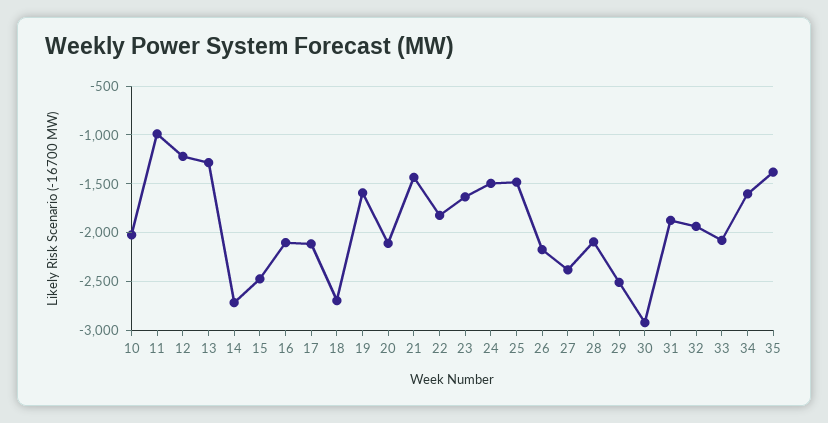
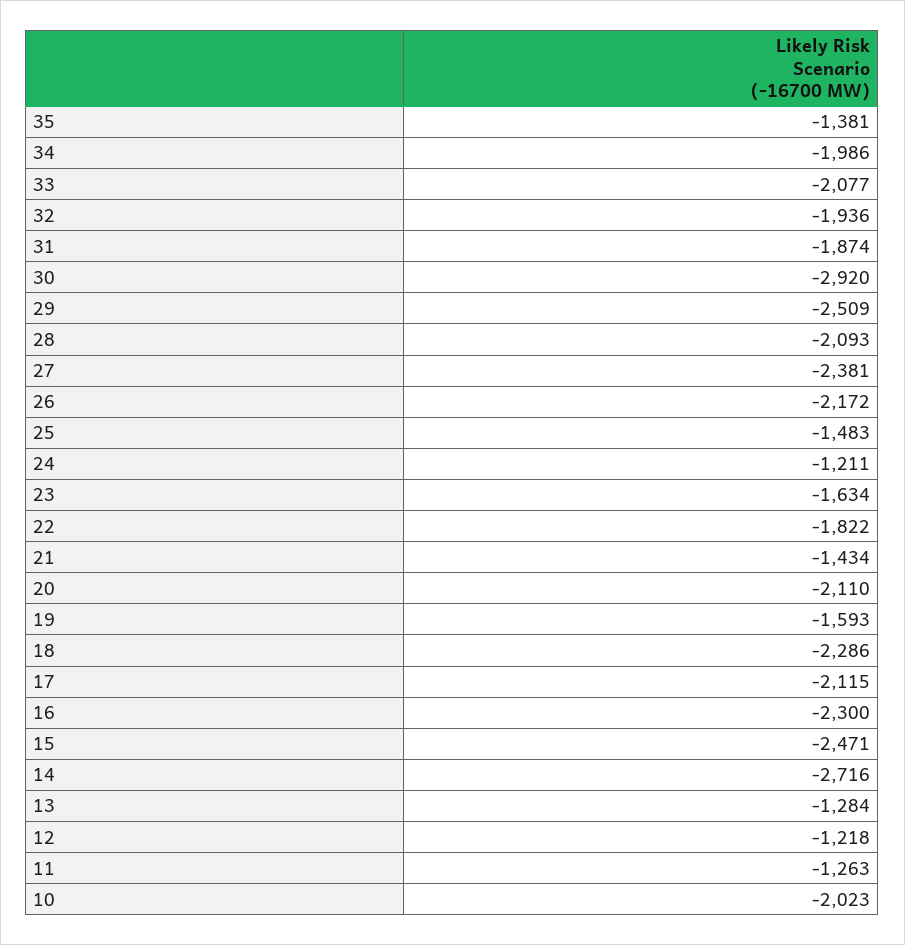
  {
    "10": -2023,
-   "11": -1000,
+   "11": -1263,
    "12": -1218,
    "13": -1284,
    "14": -2716,
    "15": -2471,
-   "16": -2100,
+   "16": -2300,
    "17": -2115,
-   "18": -2700,
+   "18": -2286,
    "19": -1593,
    "20": -2110,
    "21": -1434,
    "22": -1822,
    "23": -1634,
-   "24": -1500,
+   "24": -1211,
    "25": -1483,
    "26": -2172,
    "27": -2381,
    "28": -2093,
    "29": -2509,
    "30": -2920,
    "31": -1874,
    "32": -1936,
    "33": -2077,
-   "34": -1600,
+   "34": -1986,
    "35": -1381
  }

